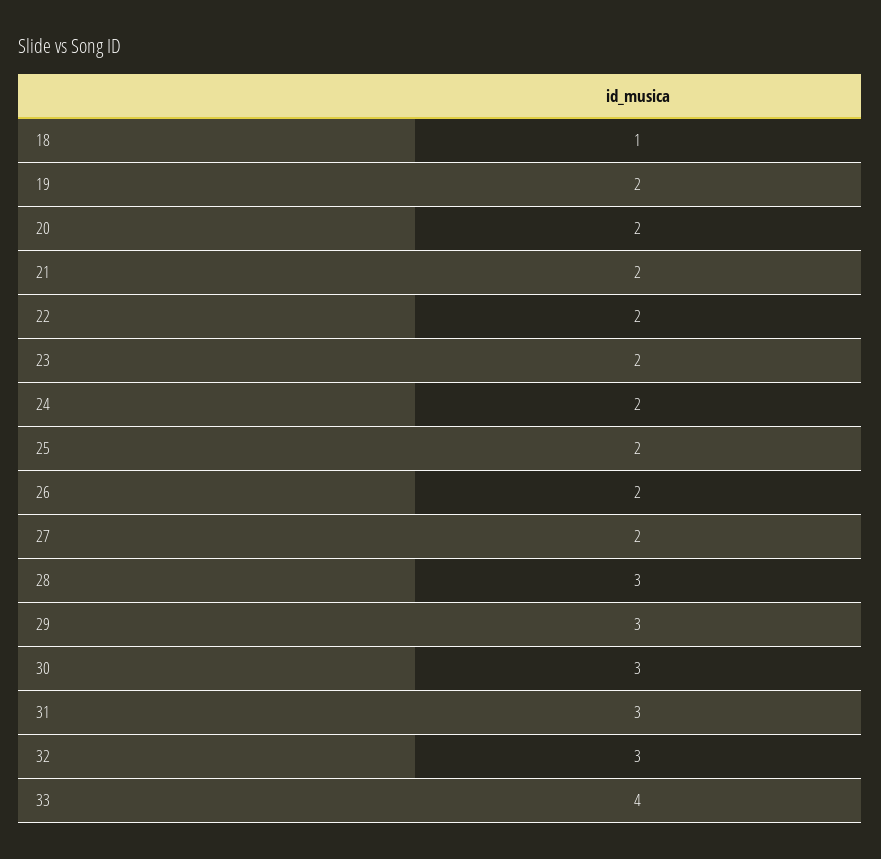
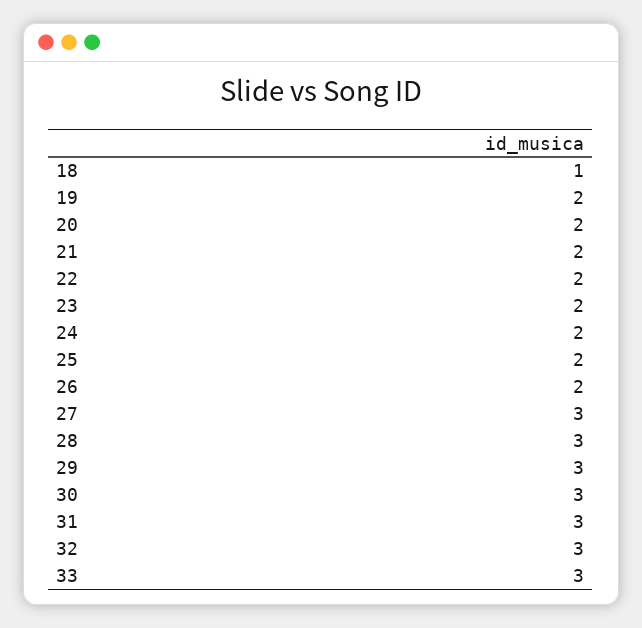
  {
    "18": 1,
    "19": 2,
    "20": 2,
    "21": 2,
    "22": 2,
    "23": 2,
    "24": 2,
    "25": 2,
    "26": 2,
-   "27": 2,
+   "27": 3,
    "28": 3,
    "29": 3,
    "30": 3,
    "31": 3,
    "32": 3,
-   "33": 4
+   "33": 3
  }

